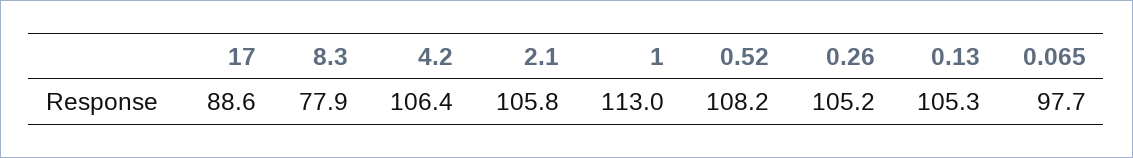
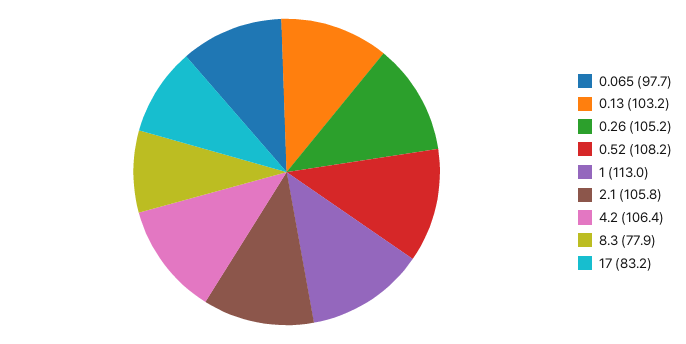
  {
-   "17": 88.6,
+   "17": 83.2,
    "8.3": 77.9,
    "4.2": 106.4,
    "2.1": 105.8,
    "1": 113,
    "0.52": 108.2,
    "0.26": 105.2,
-   "0.13": 105.3,
+   "0.13": 103.2,
    "0.065": 97.7
  }

